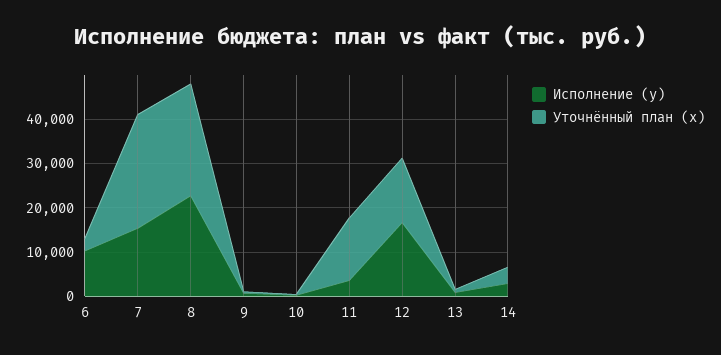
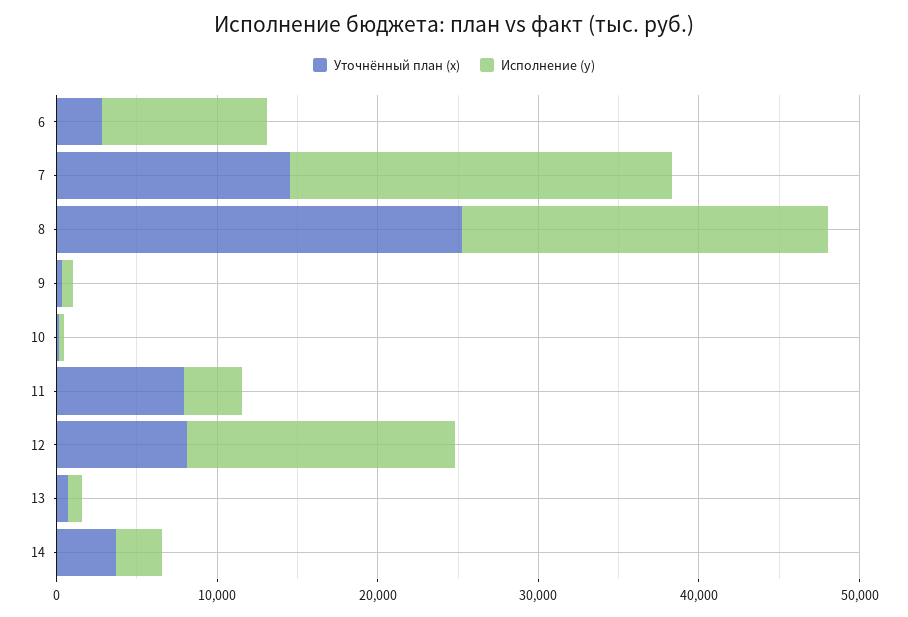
  {
    "Исполнение (y)": {
      "6": 10000,
-     "7": 16000,
+     "7": 24000,
      "8": 22000,
      "9": 0,
      "10": 0,
      "11": 4000,
      "12": 16000,
      "13": 0,
      "14": 2000
    },
    "Уточнённый план (x)": {
      "6": 2000,
-     "7": 26000,
+     "7": 14000,
      "8": 26000,
      "9": 0,
      "10": 0,
-     "11": 14000,
+     "11": 8000,
-     "12": 14000,
+     "12": 8000,
      "13": 0,
      "14": 4000
    }
  }

